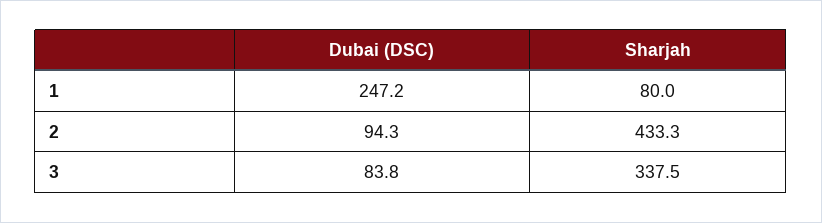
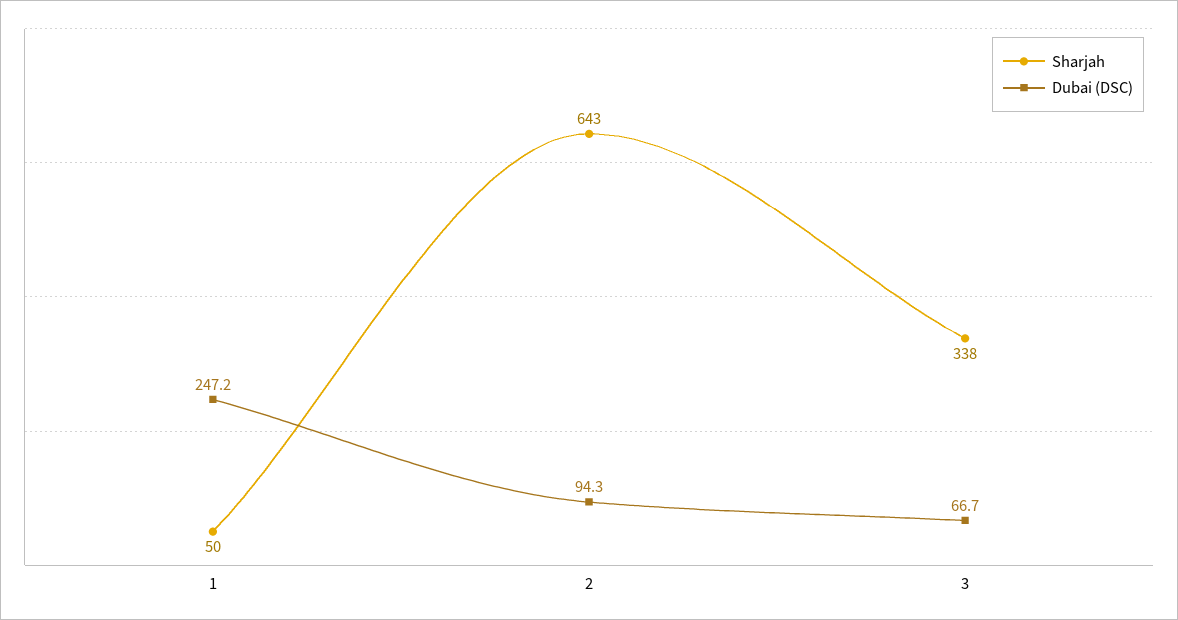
  {
    "Dubai (DSC)": {
      "1": 247.2,
      "2": 94.3,
-     "3": 83.8
+     "3": 66.7
    },
    "Sharjah": {
-     "1": 80,
+     "1": 50,
-     "2": 433.3,
+     "2": 643,
      "3": 337.5
    }
  }

